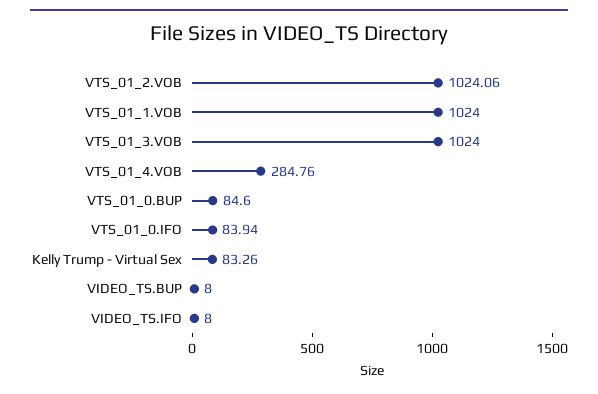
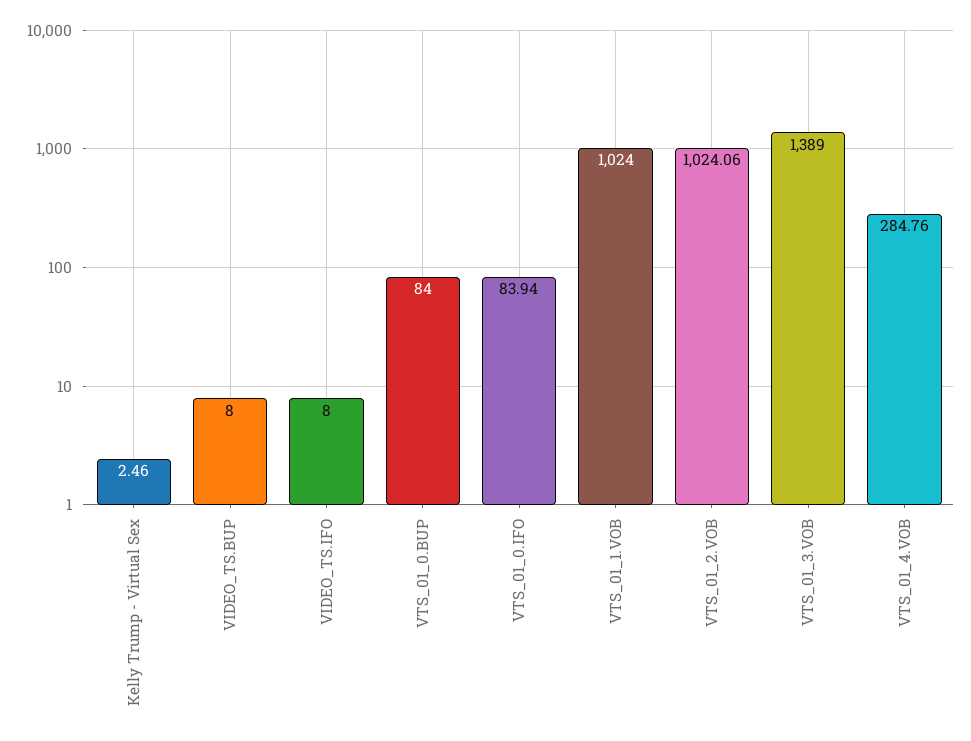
  {
    "VTS_01_2.VOB": 1024.06,
    "VTS_01_1.VOB": 1024,
-   "VTS_01_3.VOB": 1024,
+   "VTS_01_3.VOB": 1389,
    "VTS_01_4.VOB": 284.76,
-   "VTS_01_0.BUP": 84.6,
+   "VTS_01_0.BUP": 84,
    "VTS_01_0.IFO": 83.94,
-   "Kelly Trump - Virtual Sex": 83.26,
+   "Kelly Trump - Virtual Sex": 2.46,
    "VIDEO_TS.BUP": 8,
    "VIDEO_TS.IFO": 8
  }

